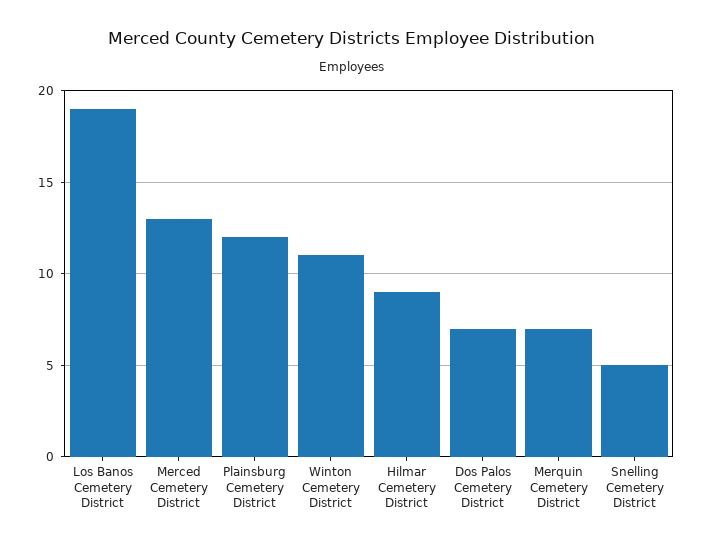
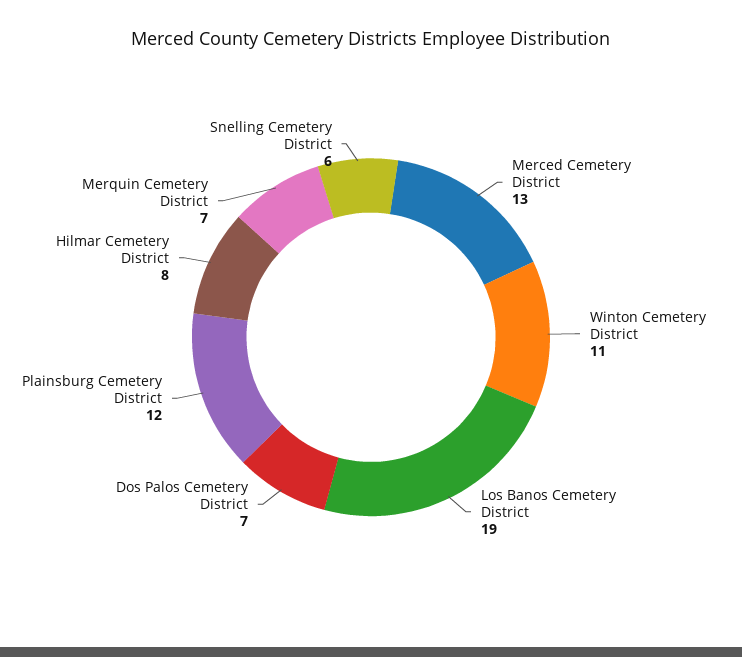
  {
    "Los Banos Cemetery District": 19,
    "Merced Cemetery District": 13,
    "Plainsburg Cemetery District": 12,
    "Winton Cemetery District": 11,
-   "Hilmar Cemetery District": 9,
+   "Hilmar Cemetery District": 8,
    "Dos Palos Cemetery District": 7,
    "Merquin Cemetery District": 7,
-   "Snelling Cemetery District": 5
+   "Snelling Cemetery District": 6
  }

